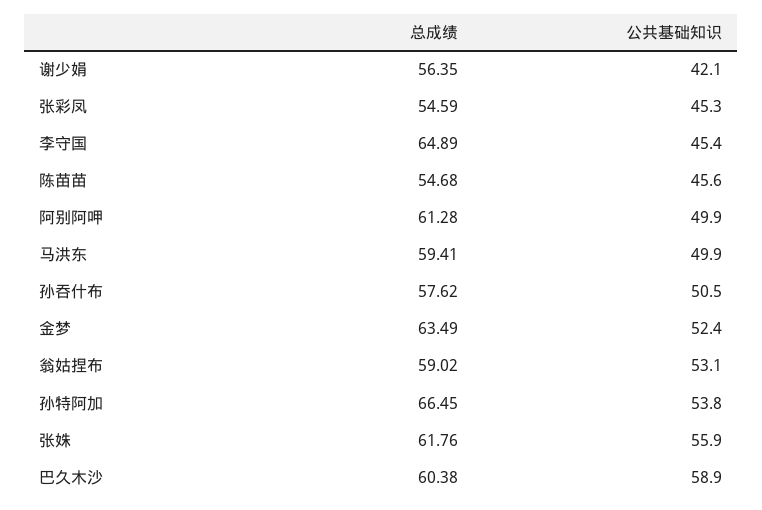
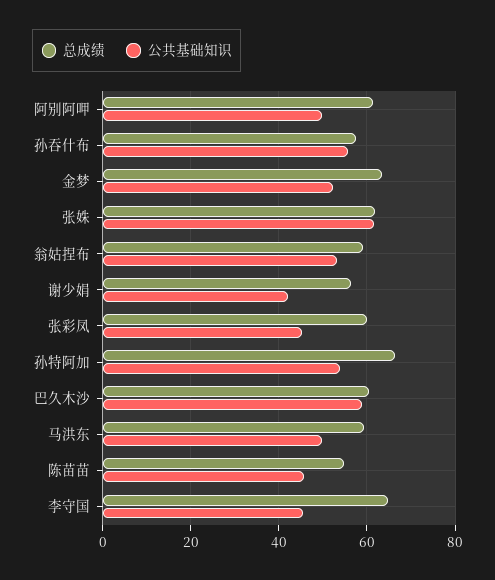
  {
    "总成绩": {
      "谢少娟": 56.35,
-     "张彩凤": 54.59,
+     "张彩凤": 60,
      "李守国": 64.89,
      "陈苗苗": 54.68,
      "阿别阿呷": 61.28,
      "马洪东": 59.41,
      "孙吞什布": 57.62,
      "金梦": 63.49,
      "翁姑捏布": 59.02,
      "孙特阿加": 66.45,
      "张姝": 61.76,
      "巴久木沙": 60.38
    },
    "公共基础知识": {
      "谢少娟": 42.1,
      "张彩凤": 45.3,
      "李守国": 45.4,
      "陈苗苗": 45.6,
      "阿别阿呷": 49.9,
      "马洪东": 49.9,
-     "孙吞什布": 50.5,
+     "孙吞什布": 56,
      "金梦": 52.4,
      "翁姑捏布": 53.1,
      "孙特阿加": 53.8,
-     "张姝": 55.9,
+     "张姝": 62,
      "巴久木沙": 58.9
    }
  }

